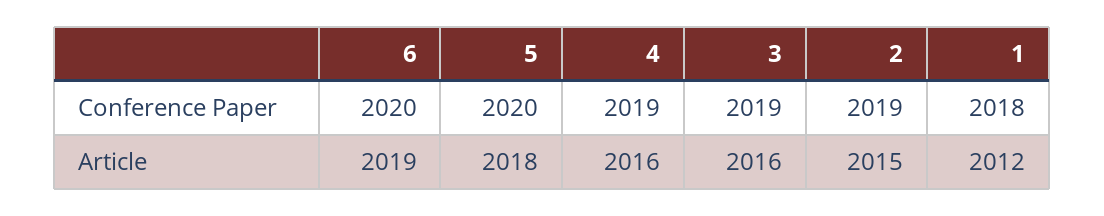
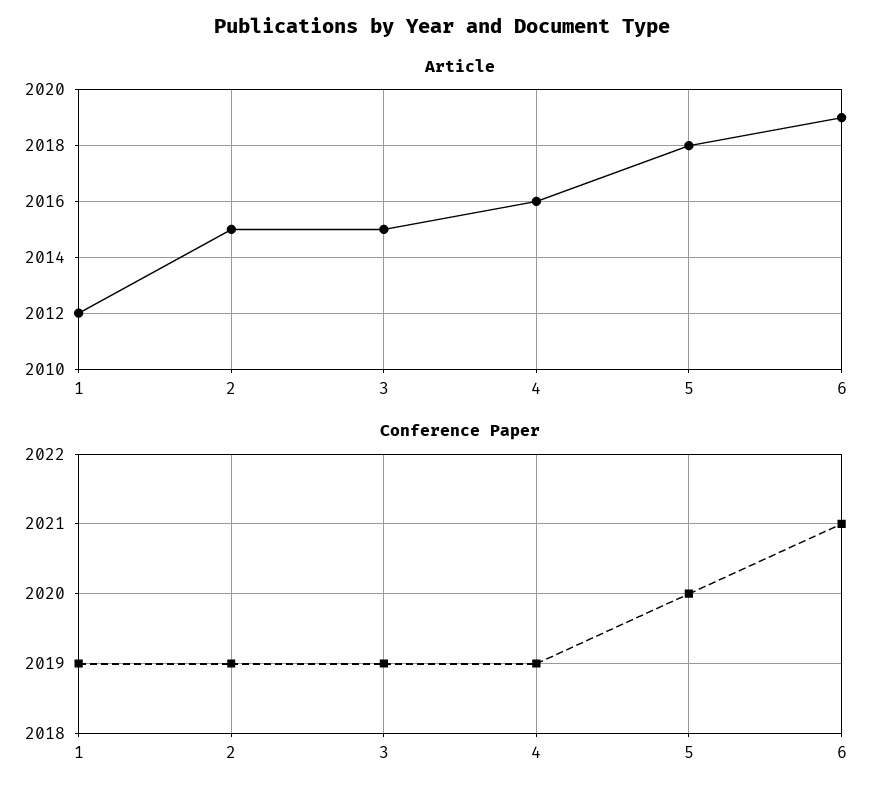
  {
    "Conference Paper": {
-     "6": 2020,
+     "6": 2021,
      "5": 2020,
      "4": 2019,
      "3": 2019,
      "2": 2019,
-     "1": 2018
+     "1": 2019
    },
    "Article": {
      "6": 2019,
      "5": 2018,
      "4": 2016,
-     "3": 2016,
+     "3": 2015,
      "2": 2015,
      "1": 2012
    }
  }

